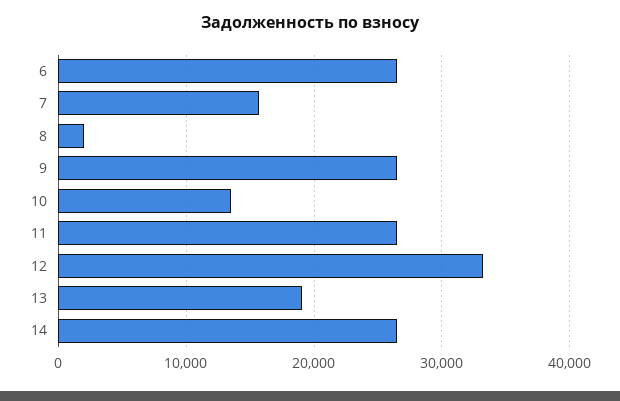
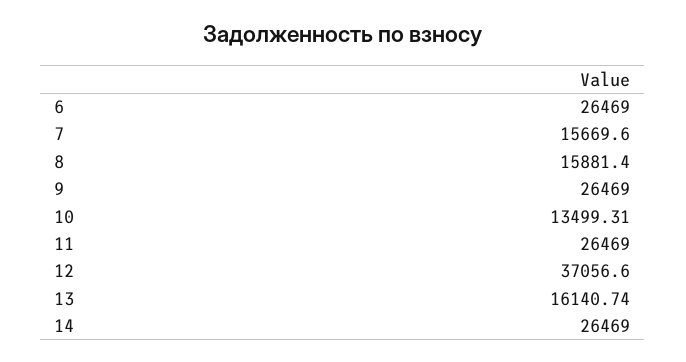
  {
    "6": 26469,
    "7": 15669.6,
-   "8": 2000,
+   "8": 15881.4,
    "9": 26469,
    "10": 13499.31,
    "11": 26469,
-   "12": 33000,
+   "12": 37056.6,
-   "13": 19000,
+   "13": 16140.74,
    "14": 26469
  }

